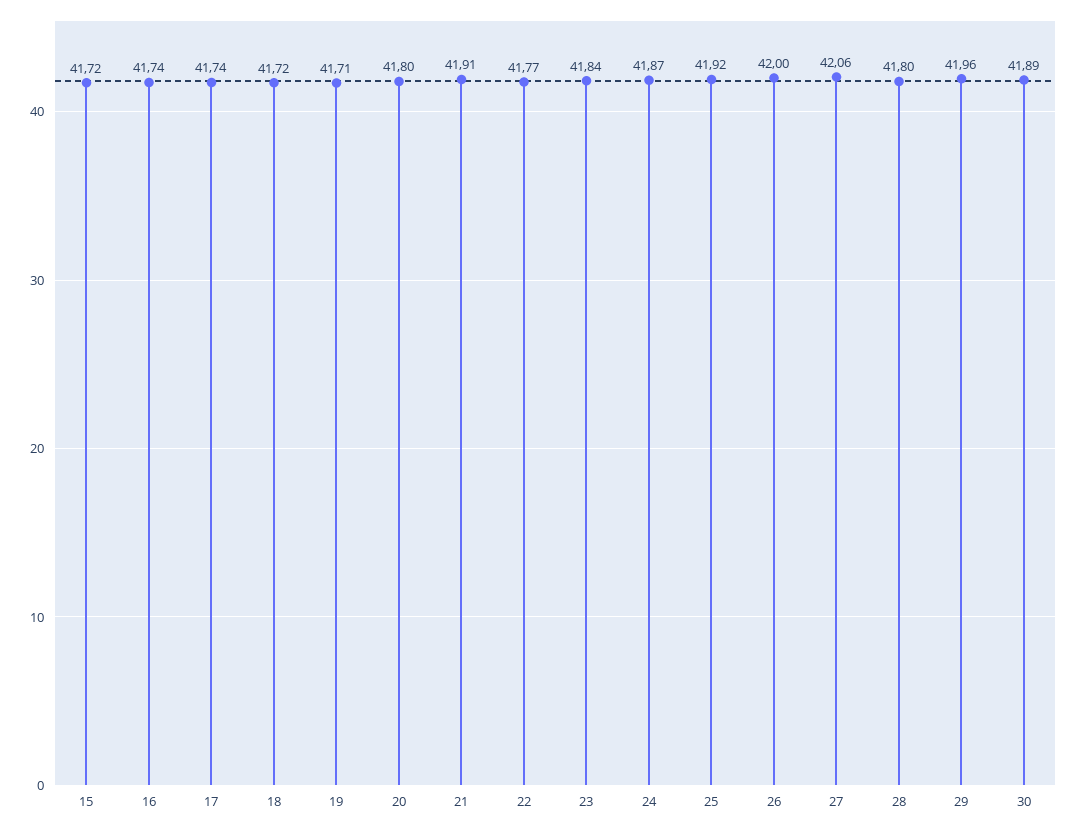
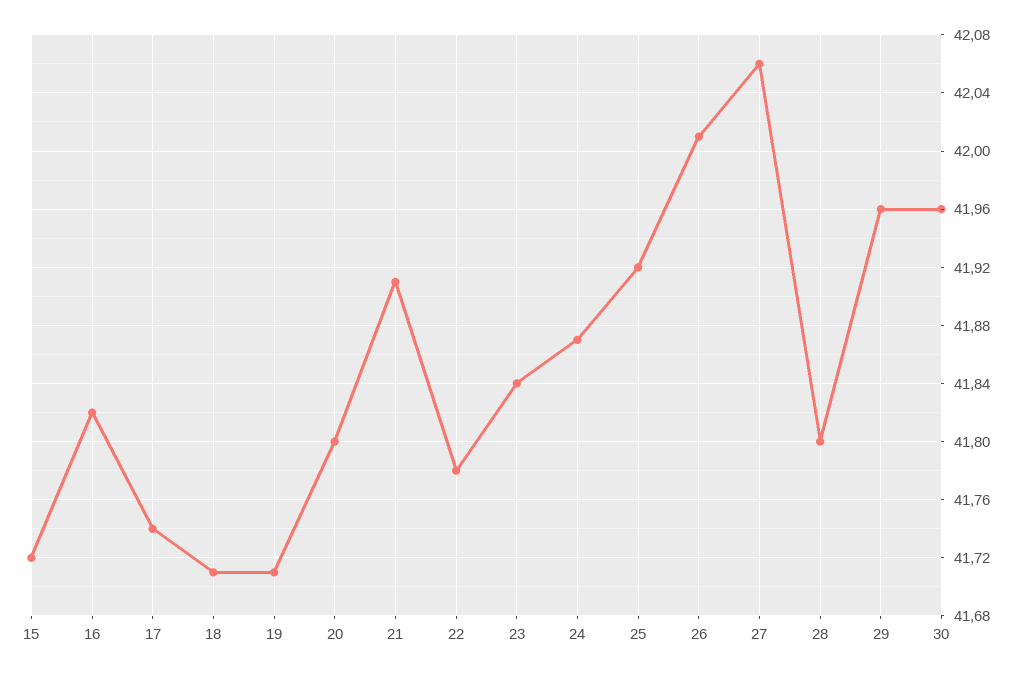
  {
    "15": 41.72,
-   "16": 41.74,
+   "16": 41.82,
    "17": 41.74,
-   "18": 41.72,
+   "18": 41.71,
    "19": 41.71,
    "20": 41.8,
    "21": 41.91,
-   "22": 41.77,
+   "22": 41.78,
    "23": 41.84,
    "24": 41.87,
    "25": 41.92,
-   "26": 42,
+   "26": 42.01,
    "27": 42.06,
    "28": 41.8,
    "29": 41.96,
-   "30": 41.89
+   "30": 41.96
  }

